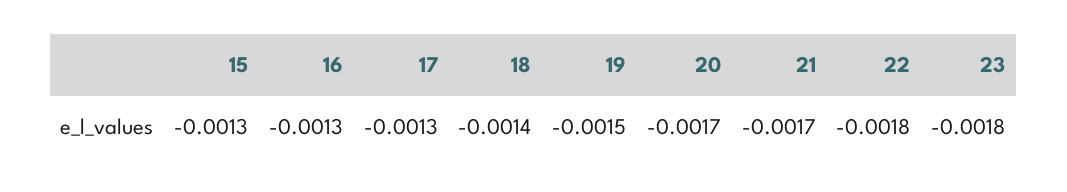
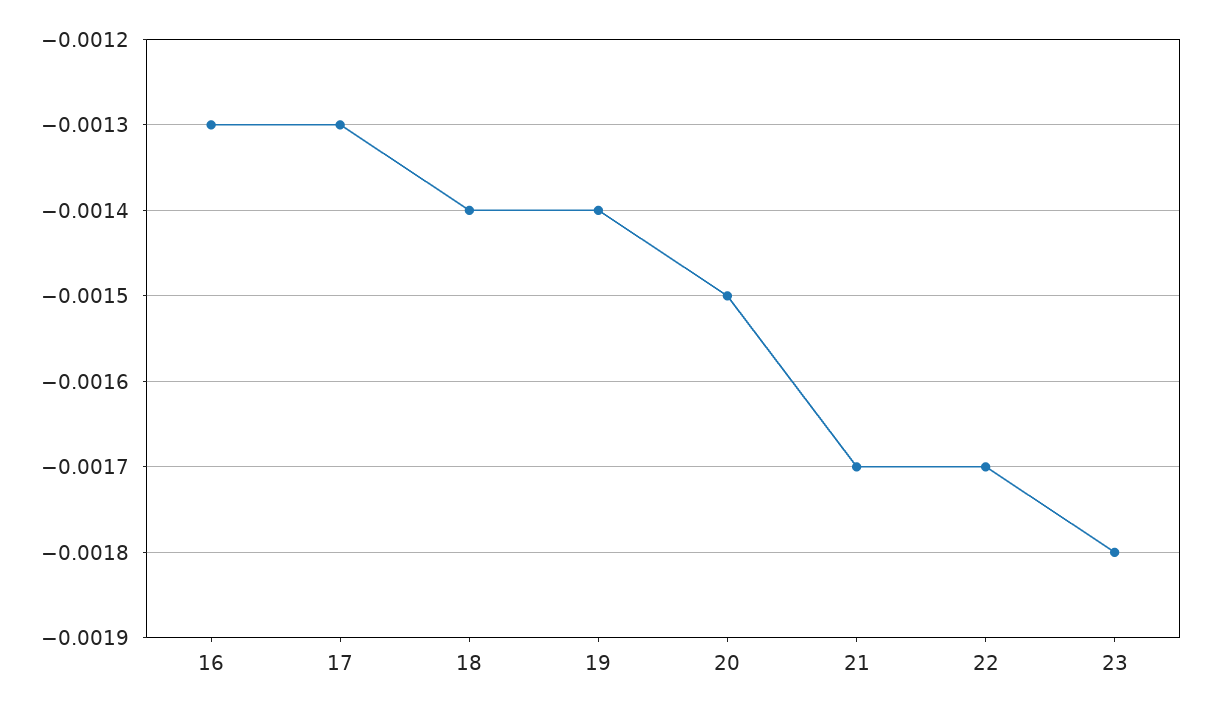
  {
-   "15": -0.0013,
    "16": -0.0013,
    "17": -0.0013,
    "18": -0.0014,
-   "19": -0.0015,
+   "19": -0.0014,
-   "20": -0.0017,
+   "20": -0.0015,
    "21": -0.0017,
-   "22": -0.0018,
+   "22": -0.0017,
    "23": -0.0018
  }

